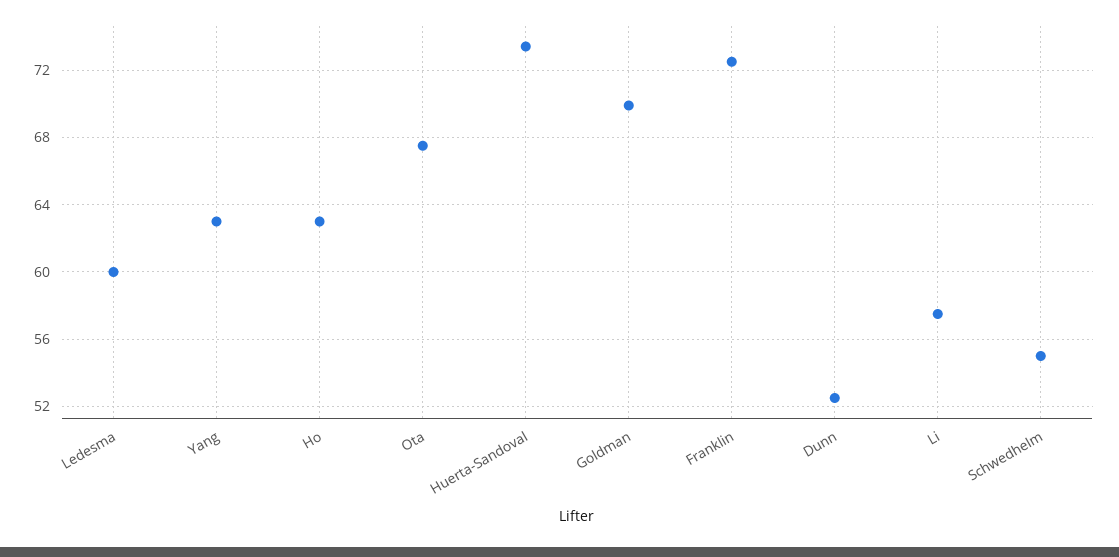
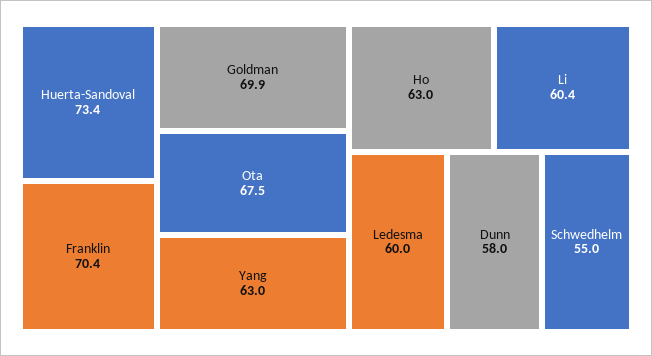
  {
    "Ledesma": 60,
    "Yang": 63,
    "Ho": 63,
    "Ota": 67.5,
    "Huerta-Sandoval": 73.4,
    "Goldman": 69.9,
-   "Franklin": 72.5,
+   "Franklin": 70.4,
-   "Dunn": 52.5,
+   "Dunn": 58,
-   "Li": 57.5,
+   "Li": 60.4,
    "Schwedhelm": 55
  }

